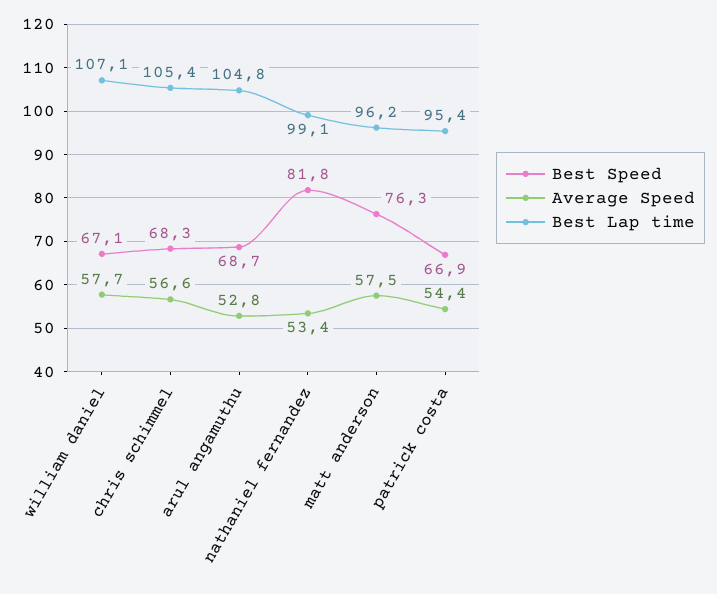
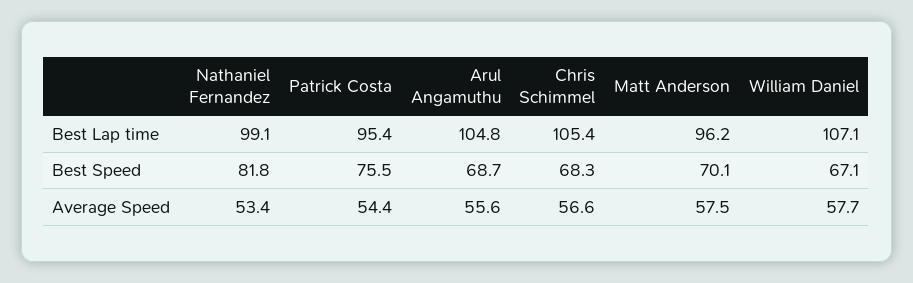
  {
    "Best Speed": {
      "william daniel": 67.1,
      "chris schimmel": 68.3,
      "arul angamuthu": 68.7,
      "nathaniel fernandez": 81.8,
-     "matt anderson": 76.3,
+     "matt anderson": 70.1,
-     "patrick costa": 66.9
+     "patrick costa": 75.5
    },
    "Average Speed": {
      "william daniel": 57.7,
      "chris schimmel": 56.6,
-     "arul angamuthu": 52.8,
+     "arul angamuthu": 55.6,
      "nathaniel fernandez": 53.4,
      "matt anderson": 57.5,
      "patrick costa": 54.4
    },
    "Best Lap time": {
      "william daniel": 107.1,
      "chris schimmel": 105.4,
      "arul angamuthu": 104.8,
      "nathaniel fernandez": 99.1,
      "matt anderson": 96.2,
      "patrick costa": 95.4
    }
  }

